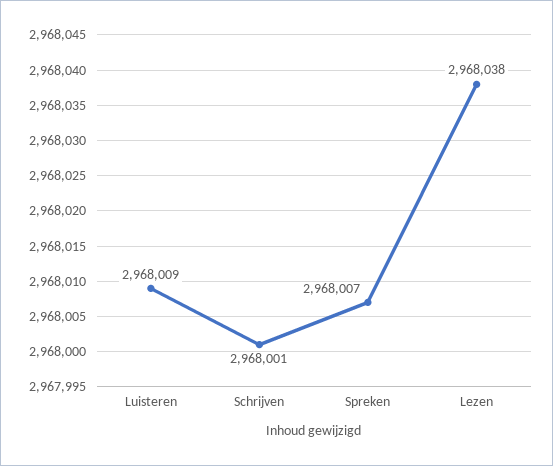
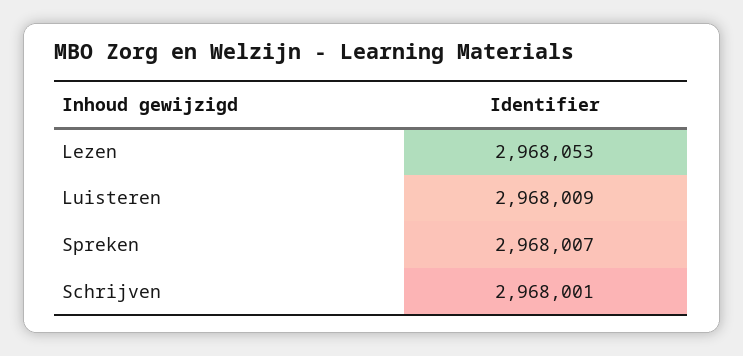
  {
    "Luisteren": 2968009,
    "Schrijven": 2968001,
    "Spreken": 2968007,
-   "Lezen": 2968038
+   "Lezen": 2968053
  }

